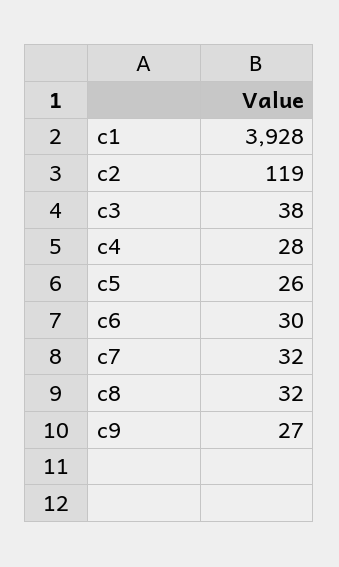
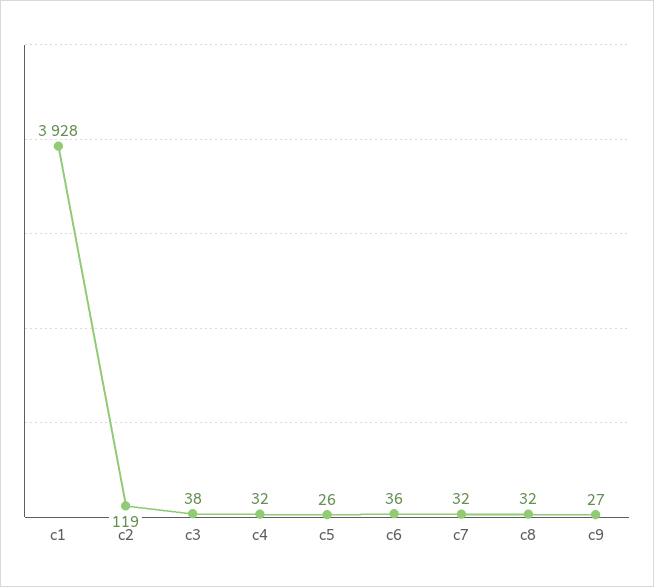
  {
    "c1": 3928,
    "c2": 119,
    "c3": 38,
-   "c4": 28,
+   "c4": 32,
    "c5": 26,
-   "c6": 30,
+   "c6": 36,
    "c7": 32,
    "c8": 32,
    "c9": 27
  }

